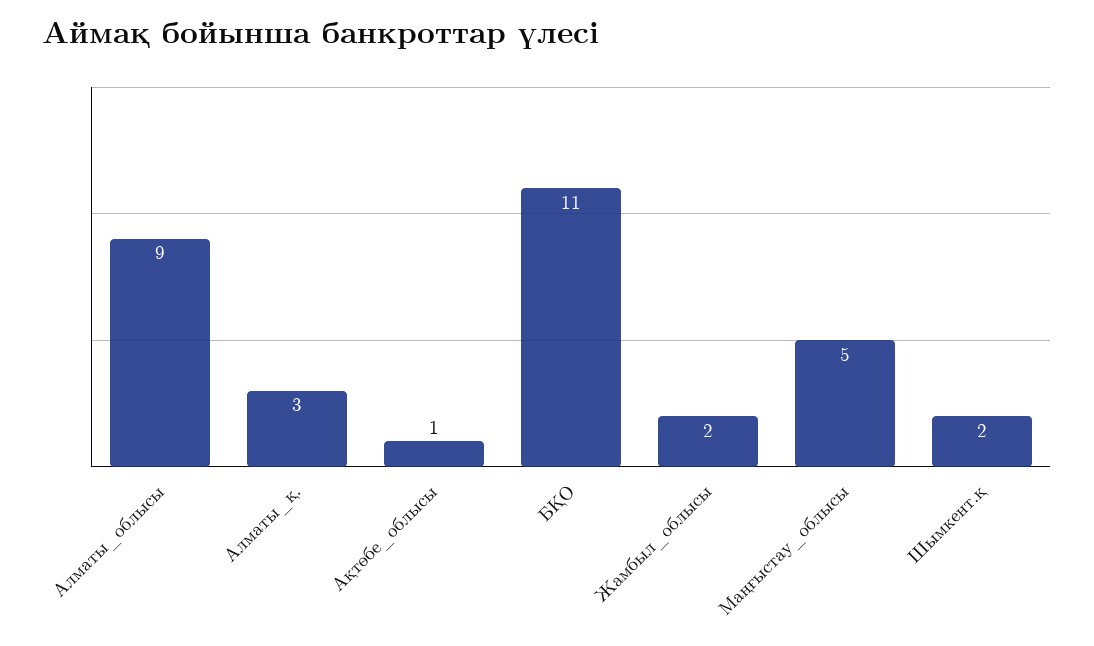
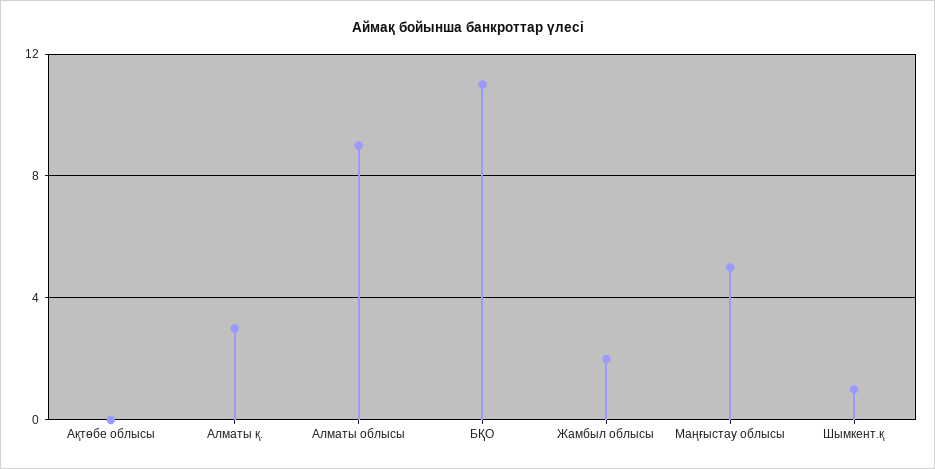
  {
    "Алматы_облысы": 9,
    "Алматы_қ.": 3,
-   "Ақтөбе_облысы": 1,
+   "Ақтөбе_облысы": 0,
    "БҚО": 11,
    "Жамбыл_облысы": 2,
    "Маңғыстау_облысы": 5,
-   "Шымкент.қ": 2
+   "Шымкент.қ": 1
  }

